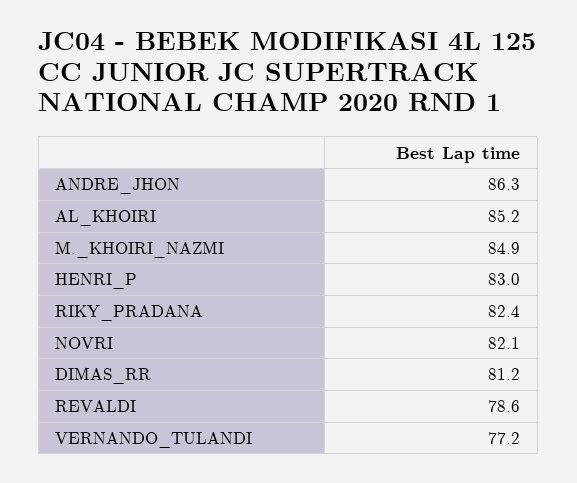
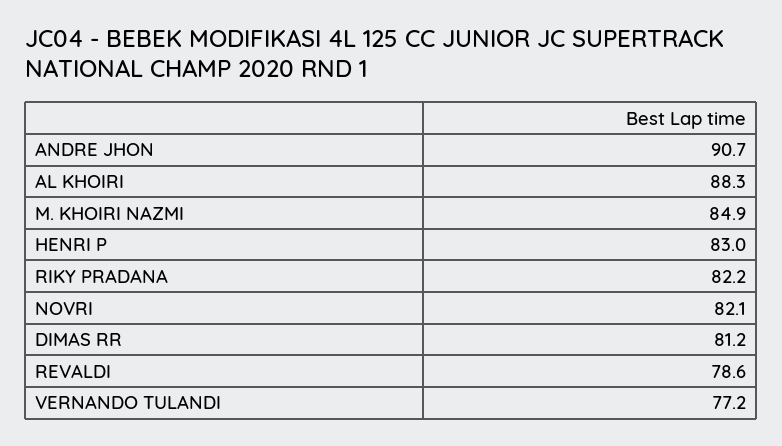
  {
-   "ANDRE_JHON": 86.3,
+   "ANDRE_JHON": 90.7,
-   "AL_KHOIRI": 85.2,
+   "AL_KHOIRI": 88.3,
    "M._KHOIRI_NAZMI": 84.9,
    "HENRI_P": 83,
-   "RIKY_PRADANA": 82.4,
+   "RIKY_PRADANA": 82.2,
    "NOVRI": 82.1,
    "DIMAS_RR": 81.2,
    "REVALDI": 78.6,
    "VERNANDO_TULANDI": 77.2
  }

